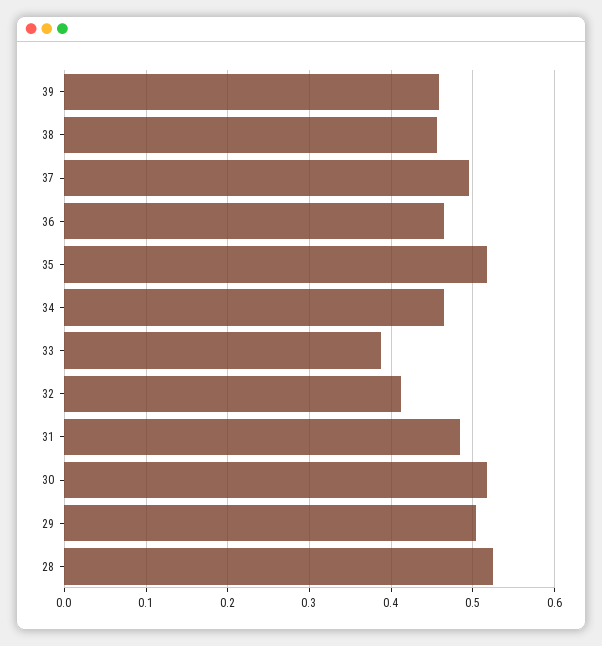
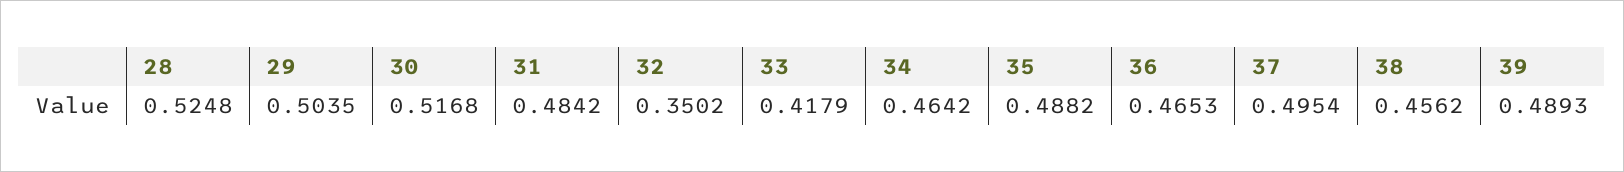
  {
-   "39": 0.46,
+   "39": 0.4893,
    "38": 0.4562,
    "37": 0.4954,
    "36": 0.4653,
-   "35": 0.52,
+   "35": 0.4882,
    "34": 0.4642,
-   "33": 0.39,
+   "33": 0.4179,
-   "32": 0.41,
+   "32": 0.3502,
    "31": 0.4842,
    "30": 0.5168,
    "29": 0.5035,
    "28": 0.5248
  }

